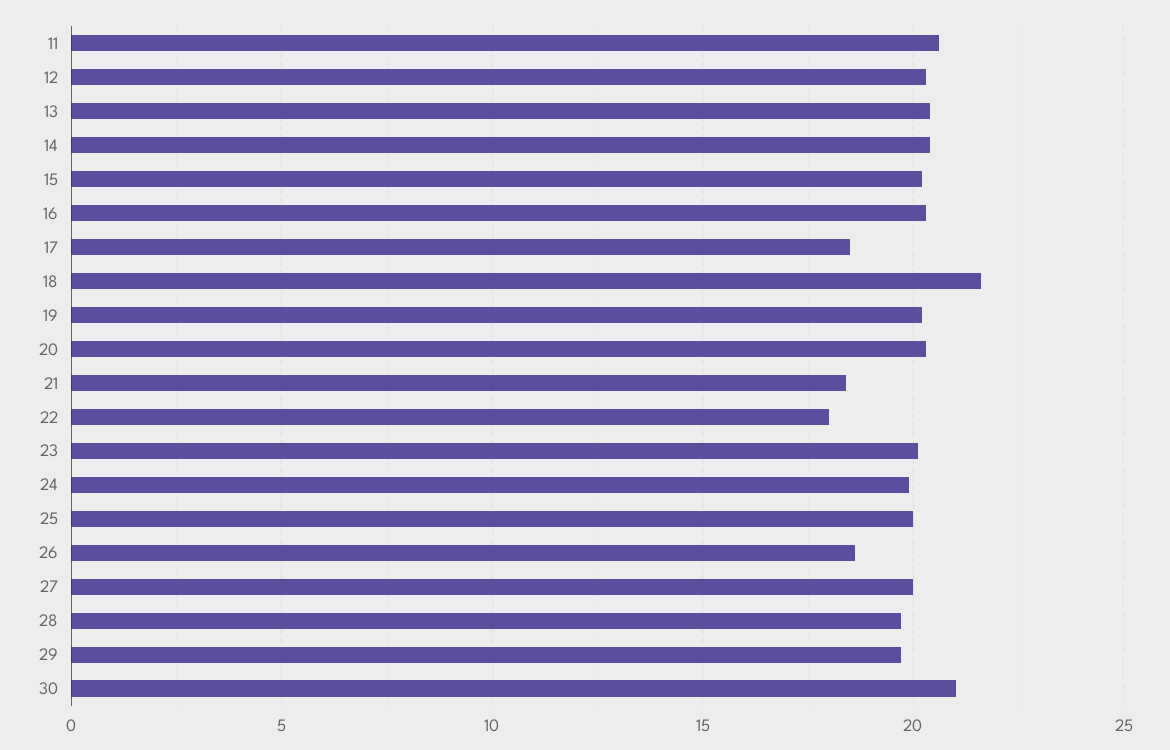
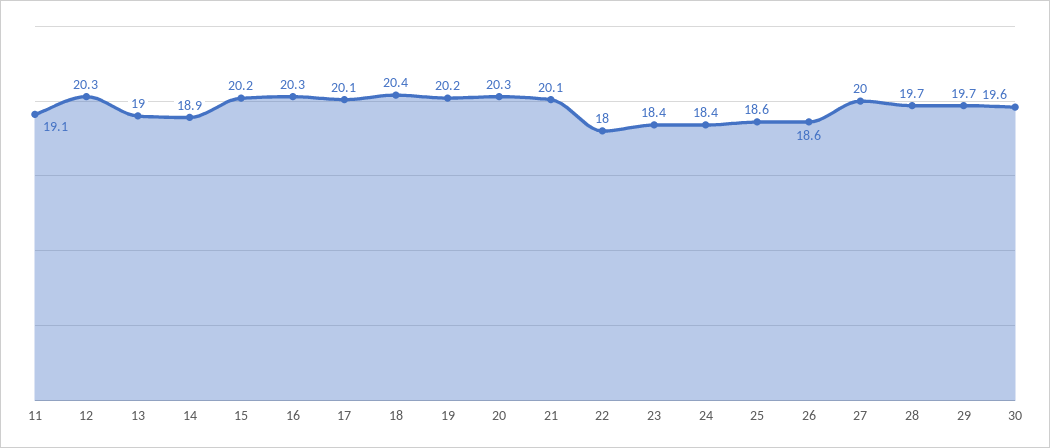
  {
-   "11": 20.5,
+   "11": 19.1,
    "12": 20.3,
-   "13": 20.5,
+   "13": 19,
-   "14": 20.5,
+   "14": 18.9,
    "15": 20.2,
    "16": 20.3,
-   "17": 18.5,
+   "17": 20.1,
-   "18": 21.5,
+   "18": 20.4,
    "19": 20.2,
    "20": 20.3,
-   "21": 18.5,
+   "21": 20.1,
    "22": 18,
-   "23": 20,
+   "23": 18.4,
-   "24": 20,
+   "24": 18.4,
-   "25": 20,
+   "25": 18.6,
    "26": 18.6,
    "27": 20,
    "28": 19.7,
    "29": 19.7,
-   "30": 21
+   "30": 19.6
  }

